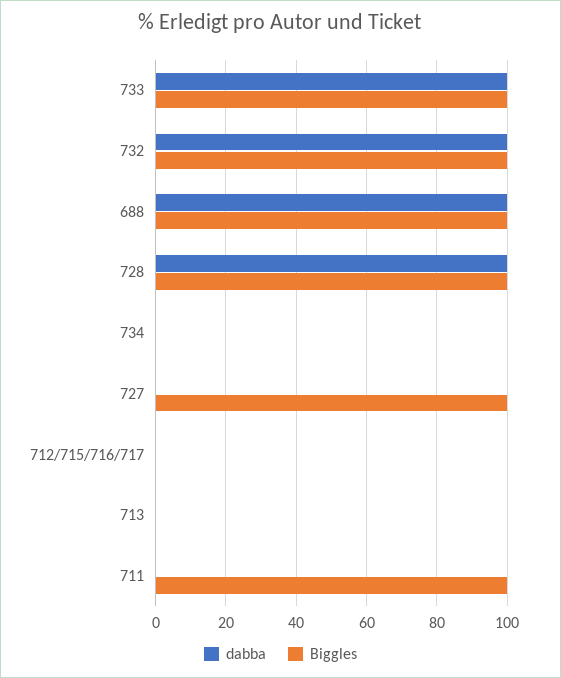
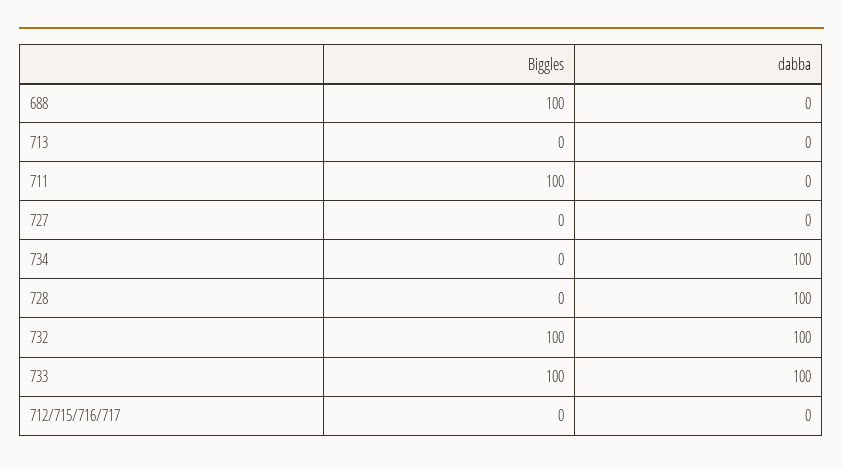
  {
    "dabba": {
      "733": 100,
      "732": 100,
-     "688": 100,
+     "688": 0,
      "728": 100,
-     "734": 0,
+     "734": 100,
      "727": 0,
      "712/715/716/717": 0,
      "713": 0,
      "711": 0
    },
    "Biggles": {
      "733": 100,
      "732": 100,
      "688": 100,
-     "728": 100,
+     "728": 0,
      "734": 0,
-     "727": 100,
+     "727": 0,
      "712/715/716/717": 0,
      "713": 0,
      "711": 100
    }
  }

